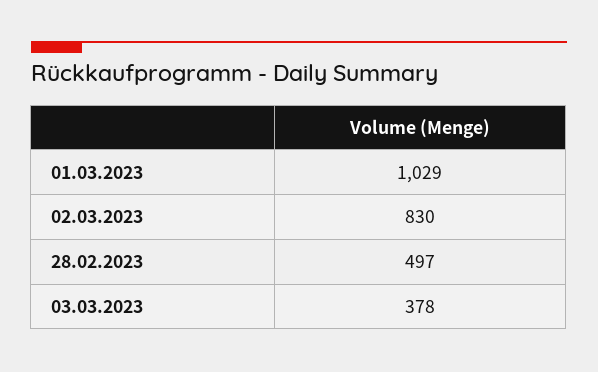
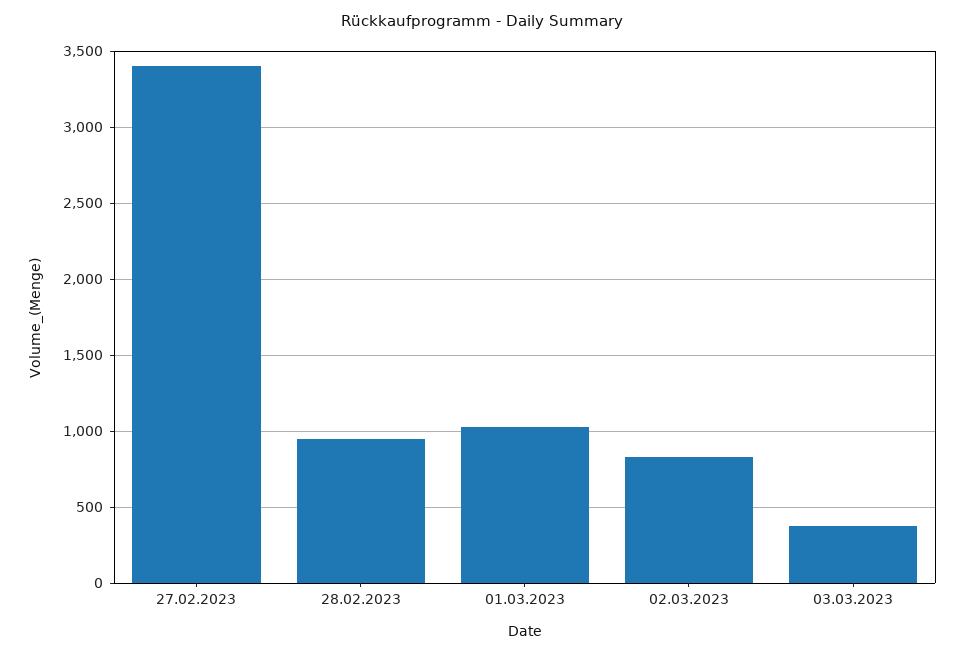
  {
    "01.03.2023": 1029,
    "02.03.2023": 830,
-   "28.02.2023": 497,
+   "28.02.2023": 950,
-   "03.03.2023": 378
+   "03.03.2023": 378,
+   "27.02.2023": 3400
  }

